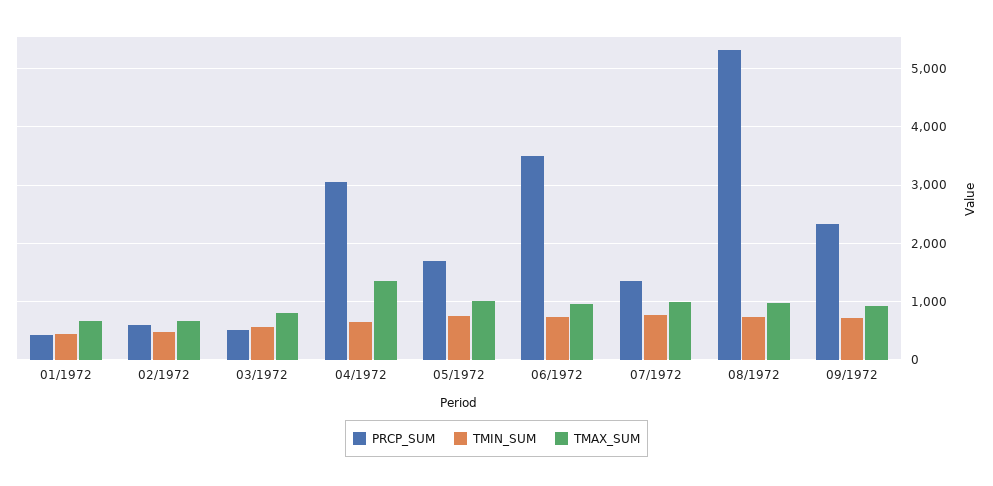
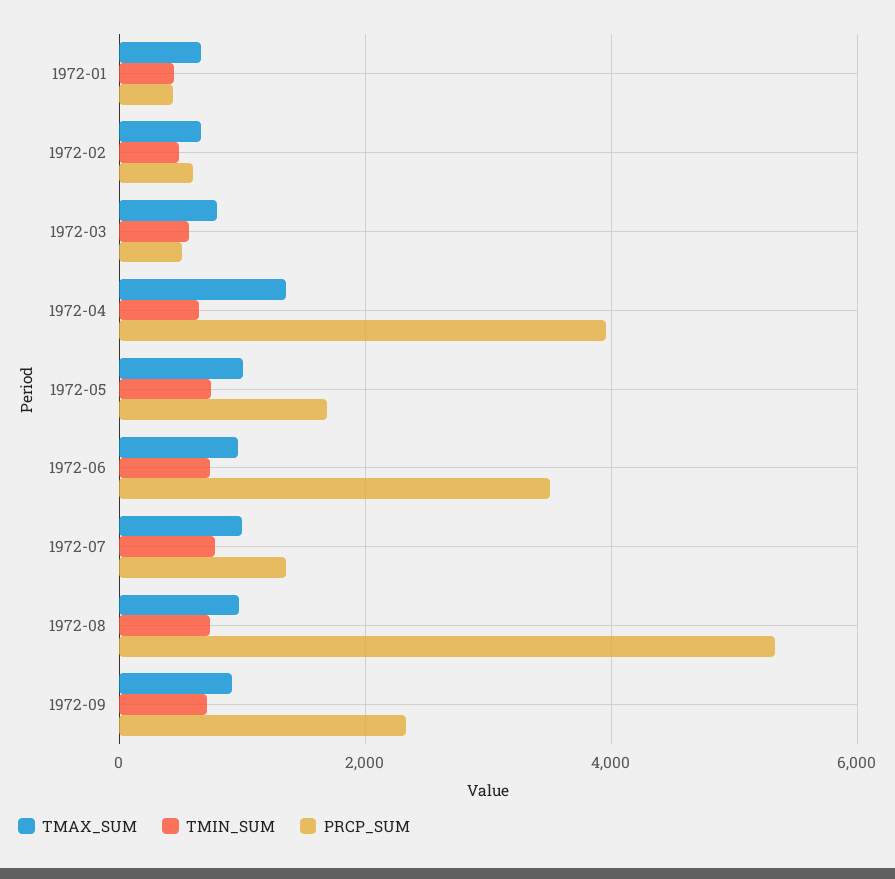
  {
    "PRCP_SUM": {
      "01/1972": 400,
      "02/1972": 600,
      "03/1972": 600,
-     "04/1972": 3000,
+     "04/1972": 4000,
      "05/1972": 1600,
      "06/1972": 3400,
      "07/1972": 1400,
      "08/1972": 5400,
      "09/1972": 2400
    },
    "TMIN_SUM": {
      "01/1972": 400,
      "02/1972": 400,
      "03/1972": 600,
      "04/1972": 600,
      "05/1972": 800,
      "06/1972": 800,
      "07/1972": 800,
      "08/1972": 800,
      "09/1972": 800
    },
    "TMAX_SUM": {
      "01/1972": 600,
      "02/1972": 600,
      "03/1972": 800,
      "04/1972": 1400,
      "05/1972": 1000,
      "06/1972": 1000,
      "07/1972": 1000,
      "08/1972": 1000,
      "09/1972": 1000
    }
  }

